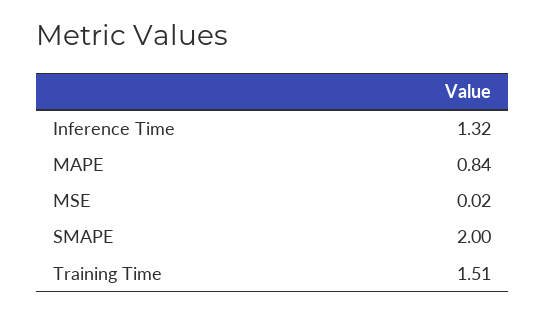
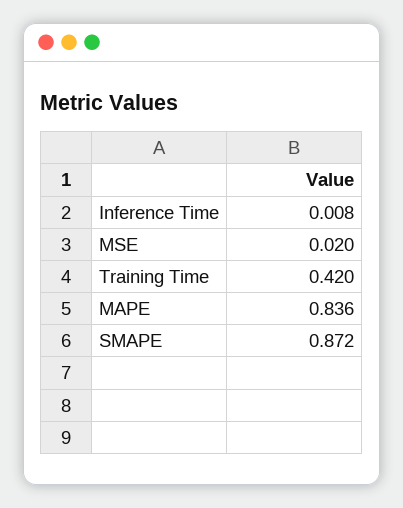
  {
-   "Inference Time": 1.32,
+   "Inference Time": 0.008,
    "MAPE": 0.836,
    "MSE": 0.02,
-   "SMAPE": 2,
+   "SMAPE": 0.872,
-   "Training Time": 1.51
+   "Training Time": 0.42
  }

